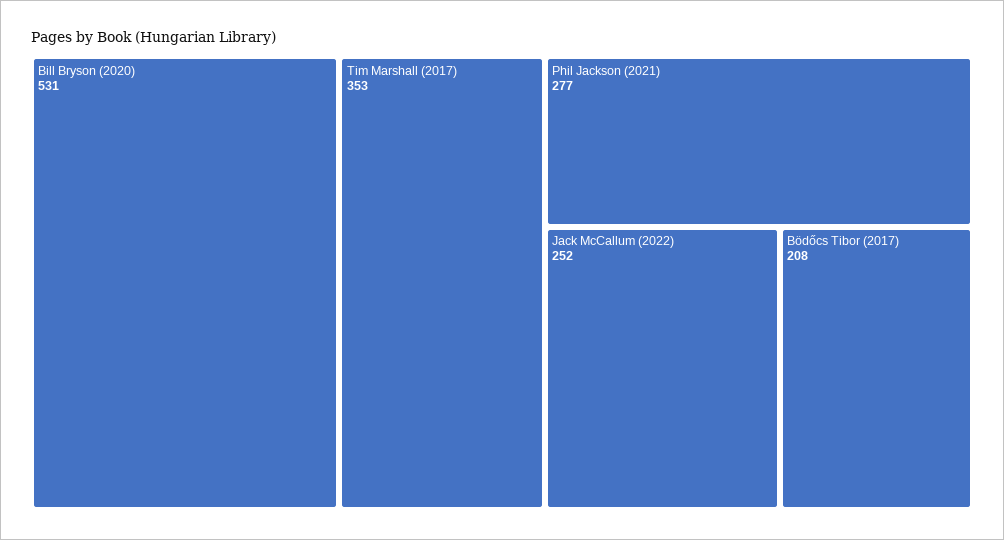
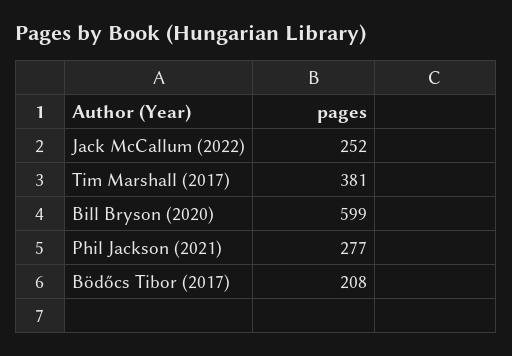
  {
-   "Bill Bryson (2020)": 531,
+   "Bill Bryson (2020)": 599,
-   "Tim Marshall (2017)": 353,
+   "Tim Marshall (2017)": 381,
    "Phil Jackson (2021)": 277,
    "Jack McCallum (2022)": 252,
    "Bödőcs Tibor (2017)": 208
  }

